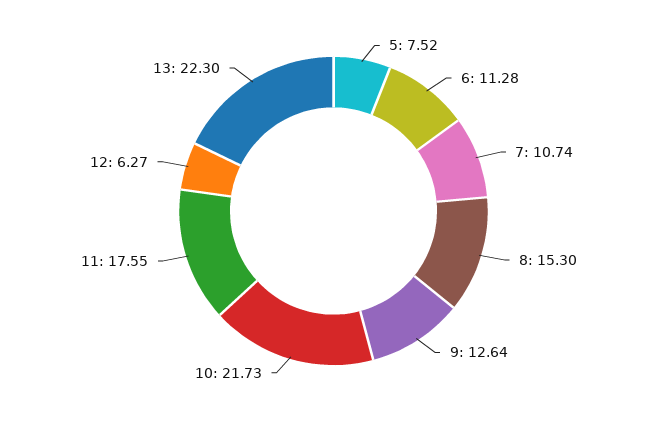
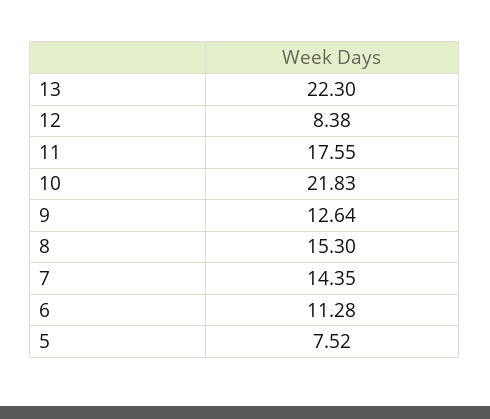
  {
    "5": 7.52,
    "6": 11.28,
-   "7": 10.74,
+   "7": 14.35,
    "8": 15.3,
    "9": 12.64,
-   "10": 21.73,
+   "10": 21.83,
    "11": 17.55,
-   "12": 6.27,
+   "12": 8.38,
    "13": 22.3
  }

